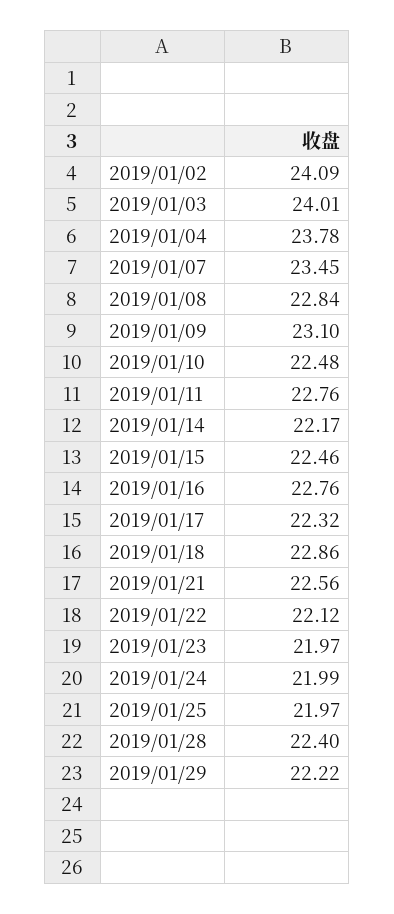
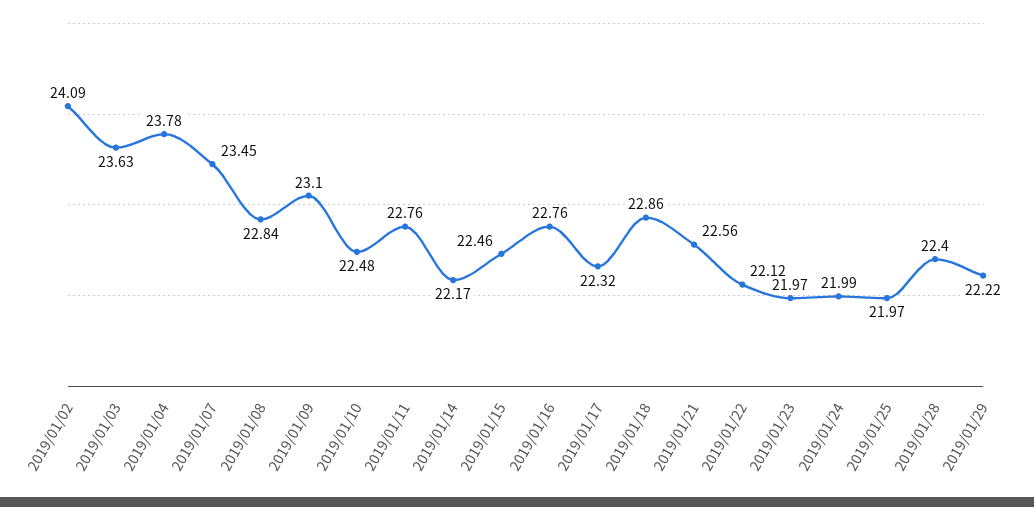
  {
    "2019/01/02": 24.09,
-   "2019/01/03": 24.01,
+   "2019/01/03": 23.63,
    "2019/01/04": 23.78,
    "2019/01/07": 23.45,
    "2019/01/08": 22.84,
    "2019/01/09": 23.1,
    "2019/01/10": 22.48,
    "2019/01/11": 22.76,
    "2019/01/14": 22.17,
    "2019/01/15": 22.46,
    "2019/01/16": 22.76,
    "2019/01/17": 22.32,
    "2019/01/18": 22.86,
    "2019/01/21": 22.56,
    "2019/01/22": 22.12,
    "2019/01/23": 21.97,
    "2019/01/24": 21.99,
    "2019/01/25": 21.97,
    "2019/01/28": 22.4,
    "2019/01/29": 22.22
  }

